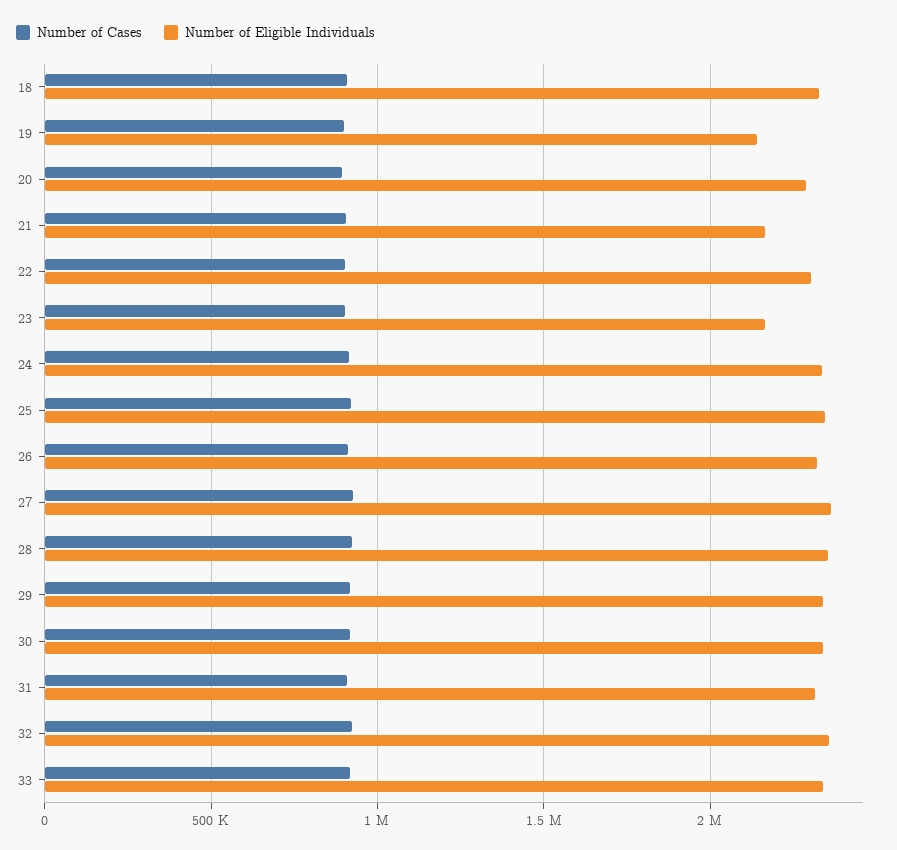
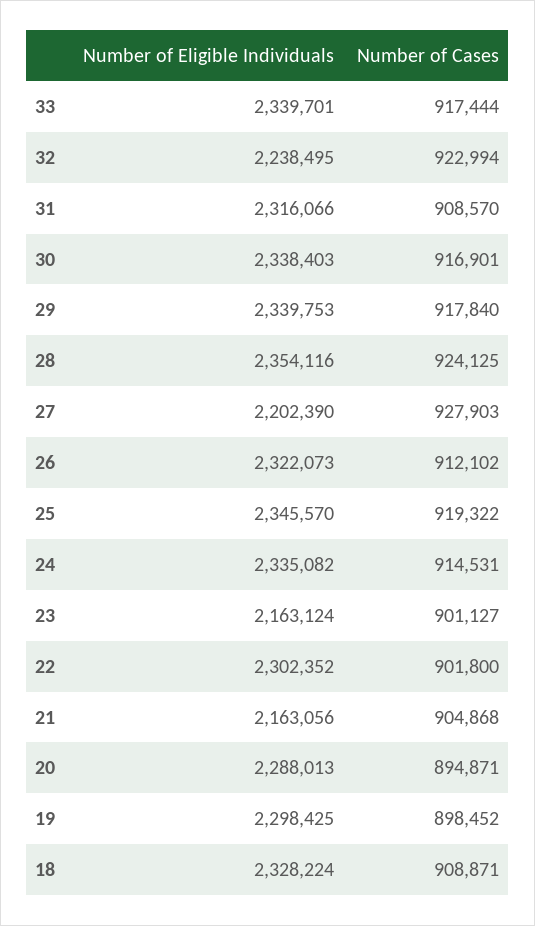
  {
    "Number of Cases": {
      "18": 908871,
      "19": 898452,
      "20": 894871,
      "21": 904868,
      "22": 901800,
      "23": 901127,
      "24": 914531,
      "25": 919322,
      "26": 912102,
      "27": 927903,
      "28": 924125,
      "29": 917840,
      "30": 916901,
      "31": 908570,
      "32": 922994,
      "33": 917444
    },
    "Number of Eligible Individuals": {
      "18": 2328224,
-     "19": 2150000,
+     "19": 2298425,
      "20": 2288013,
      "21": 2163056,
      "22": 2302352,
      "23": 2163124,
      "24": 2335082,
      "25": 2345570,
      "26": 2322073,
-     "27": 2350000,
+     "27": 2202390,
      "28": 2354116,
      "29": 2339753,
      "30": 2338403,
      "31": 2316066,
-     "32": 2350000,
+     "32": 2238495,
      "33": 2339701
    }
  }

